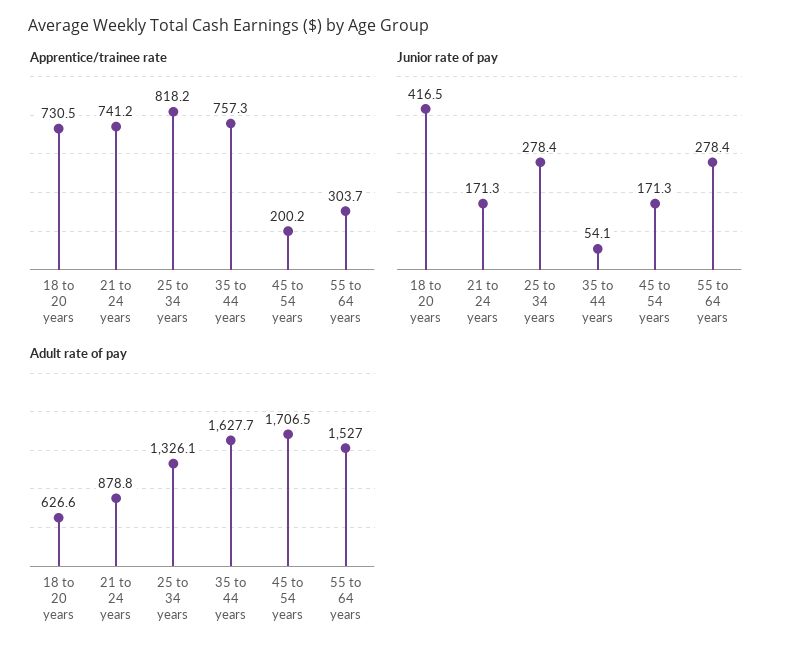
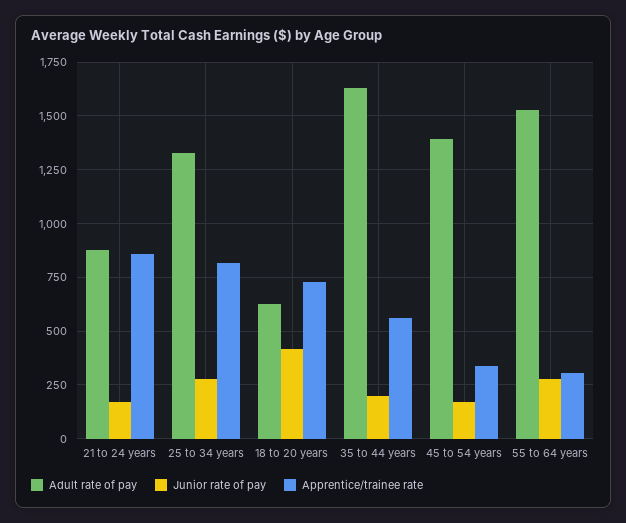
  {
    "Apprentice/trainee rate": {
      "18 to 20 years": 730.5,
-     "21 to 24 years": 741.2,
+     "21 to 24 years": 850,
      "25 to 34 years": 818.2,
-     "35 to 44 years": 757.3,
+     "35 to 44 years": 550,
-     "45 to 54 years": 200.2,
+     "45 to 54 years": 350,
      "55 to 64 years": 303.7
    },
    "Junior rate of pay": {
      "18 to 20 years": 416.5,
      "21 to 24 years": 171.3,
      "25 to 34 years": 278.4,
-     "35 to 44 years": 54.1,
+     "35 to 44 years": 200,
      "45 to 54 years": 171.3,
      "55 to 64 years": 278.4
    },
    "Adult rate of pay": {
      "18 to 20 years": 626.6,
      "21 to 24 years": 878.8,
      "25 to 34 years": 1326.1,
      "35 to 44 years": 1627.7,
-     "45 to 54 years": 1706.5,
+     "45 to 54 years": 1400,
      "55 to 64 years": 1527
    }
  }

